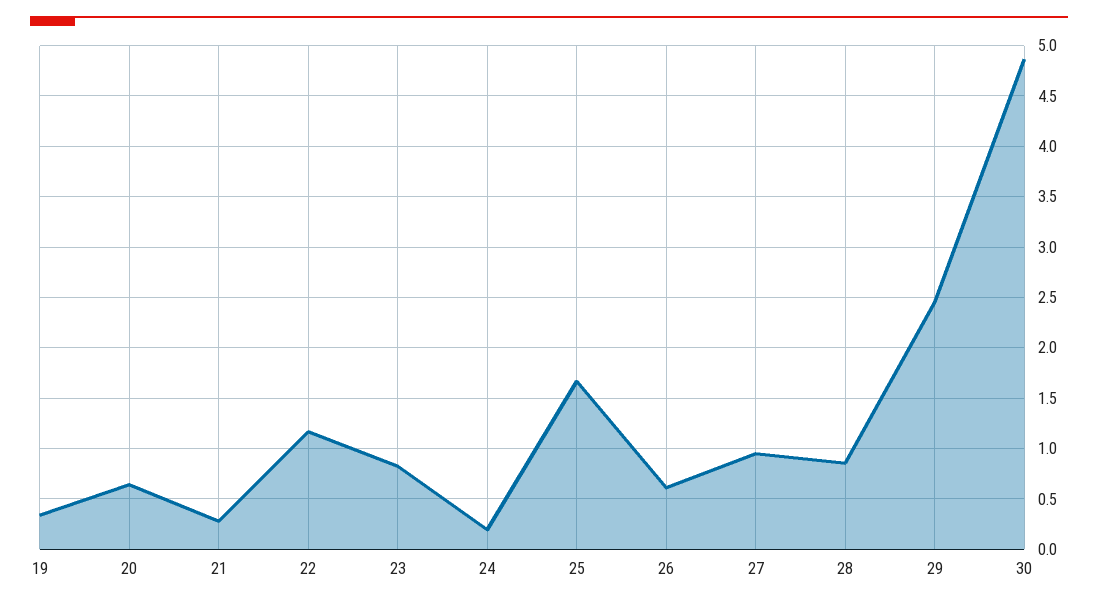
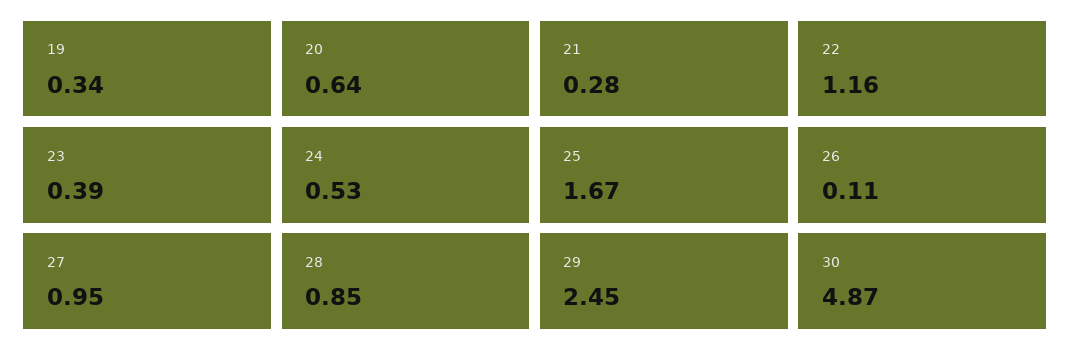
  {
    "19": 0.34,
    "20": 0.64,
    "21": 0.28,
    "22": 1.16,
-   "23": 0.8,
+   "23": 0.39,
-   "24": 0.2,
+   "24": 0.53,
    "25": 1.67,
-   "26": 0.6,
+   "26": 0.11,
    "27": 0.95,
    "28": 0.85,
    "29": 2.45,
    "30": 4.87
  }

